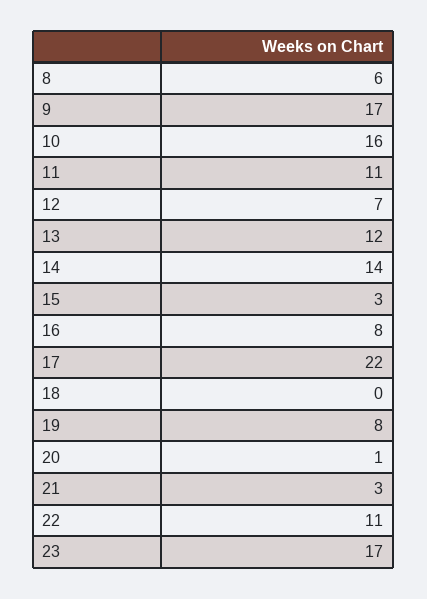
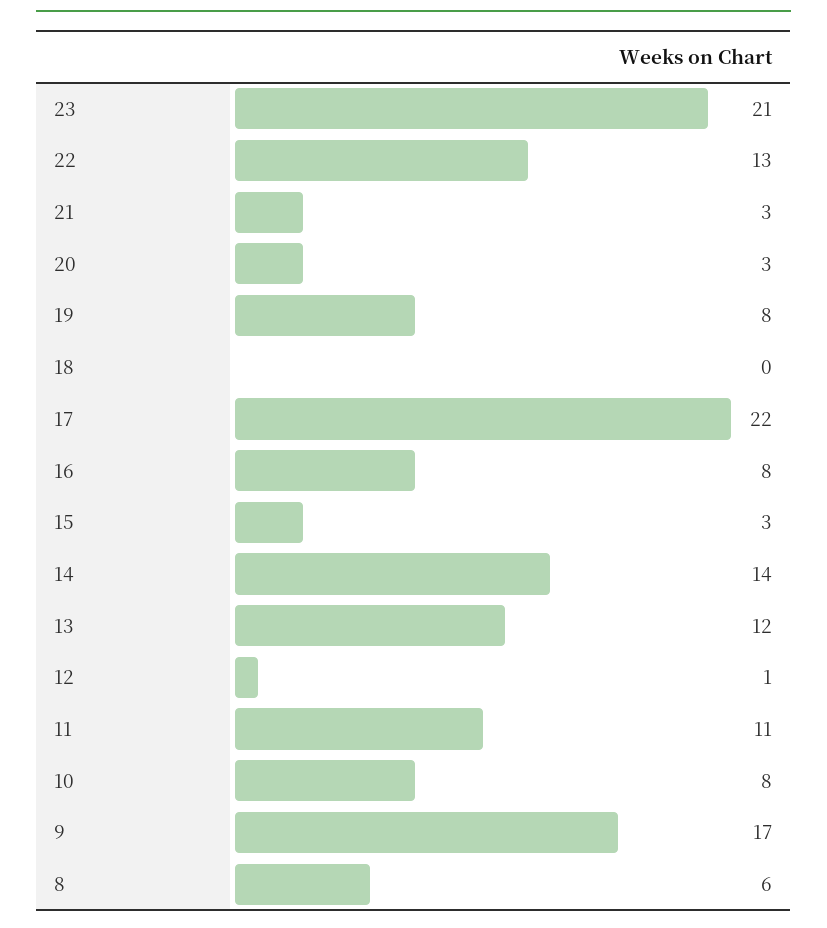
  {
    "8": 6,
    "9": 17,
-   "10": 16,
+   "10": 8,
    "11": 11,
-   "12": 7,
+   "12": 1,
    "13": 12,
    "14": 14,
    "15": 3,
    "16": 8,
    "17": 22,
    "18": 0,
    "19": 8,
-   "20": 1,
+   "20": 3,
    "21": 3,
-   "22": 11,
+   "22": 13,
-   "23": 17
+   "23": 21
  }

